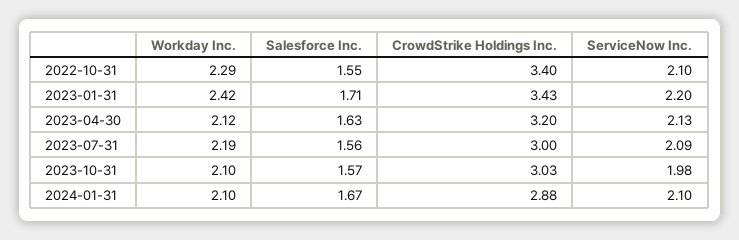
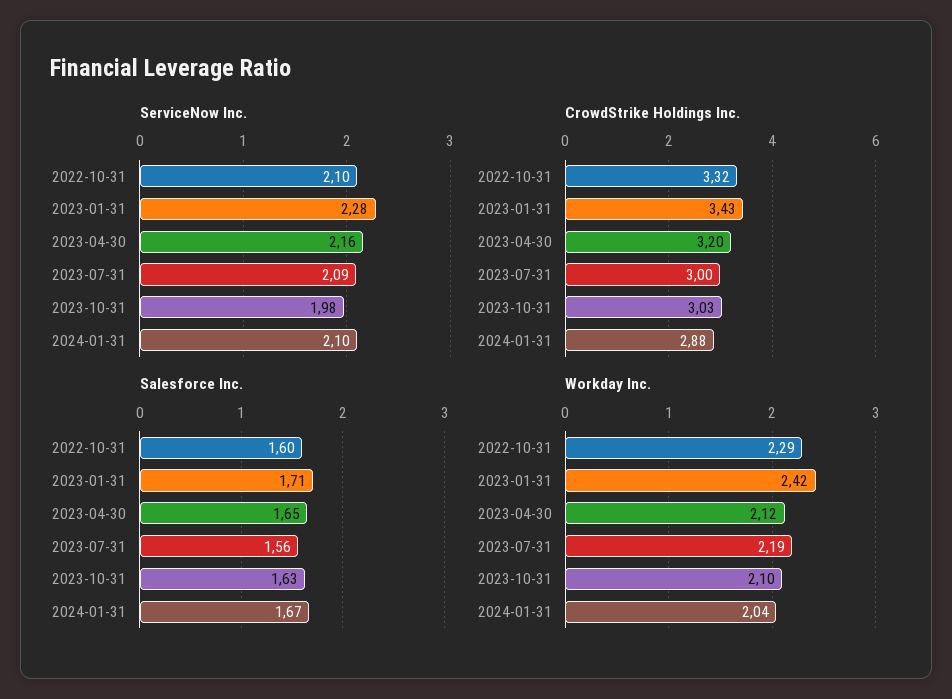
  {
    "Workday Inc.": {
      "2022-10-31": 2.29,
      "2023-01-31": 2.42,
      "2023-04-30": 2.12,
      "2023-07-31": 2.19,
      "2023-10-31": 2.1,
-     "2024-01-31": 2.1
+     "2024-01-31": 2.04
    },
    "Salesforce Inc.": {
-     "2022-10-31": 1.55,
+     "2022-10-31": 1.6,
      "2023-01-31": 1.71,
-     "2023-04-30": 1.63,
+     "2023-04-30": 1.65,
      "2023-07-31": 1.56,
-     "2023-10-31": 1.57,
+     "2023-10-31": 1.63,
      "2024-01-31": 1.67
    },
    "CrowdStrike Holdings Inc.": {
-     "2022-10-31": 3.4,
+     "2022-10-31": 3.32,
      "2023-01-31": 3.43,
      "2023-04-30": 3.2,
      "2023-07-31": 3,
      "2023-10-31": 3.03,
      "2024-01-31": 2.88
    },
    "ServiceNow Inc.": {
      "2022-10-31": 2.1,
-     "2023-01-31": 2.2,
+     "2023-01-31": 2.28,
-     "2023-04-30": 2.13,
+     "2023-04-30": 2.16,
      "2023-07-31": 2.09,
      "2023-10-31": 1.98,
      "2024-01-31": 2.1
    }
  }

